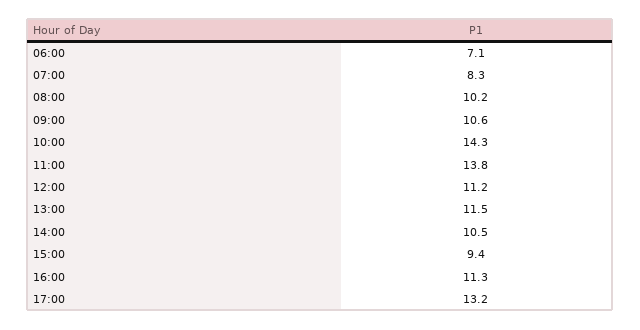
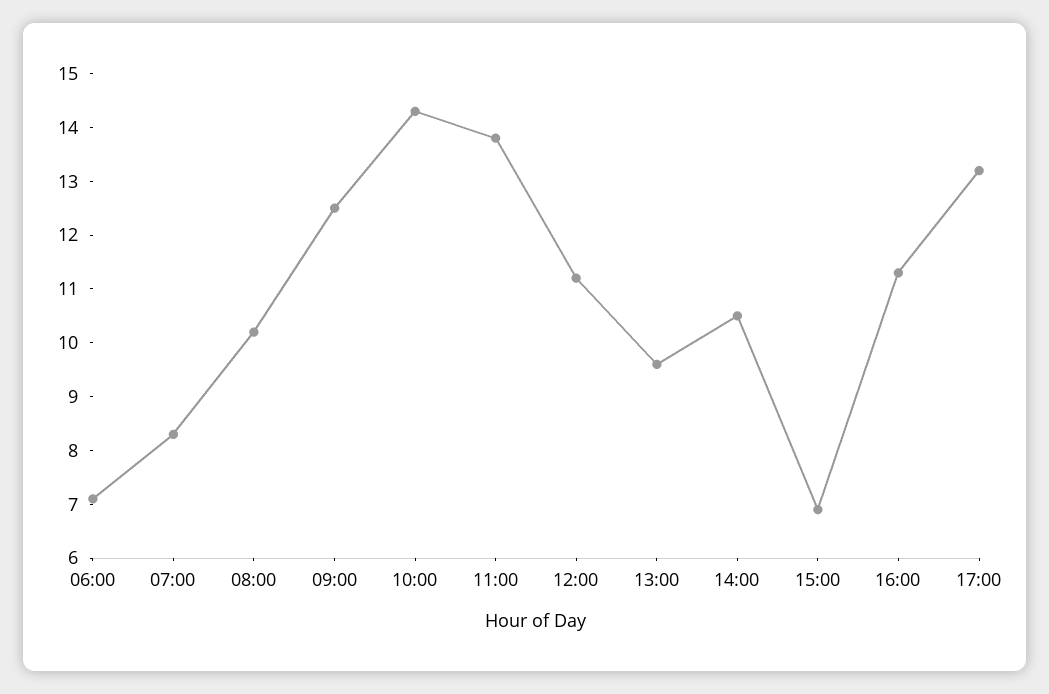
  {
    "06:00": 7.1,
    "07:00": 8.3,
    "08:00": 10.2,
-   "09:00": 10.6,
+   "09:00": 12.5,
    "10:00": 14.3,
    "11:00": 13.8,
    "12:00": 11.2,
-   "13:00": 11.5,
+   "13:00": 9.5,
    "14:00": 10.5,
-   "15:00": 9.4,
+   "15:00": 7,
    "16:00": 11.3,
    "17:00": 13.2
  }

